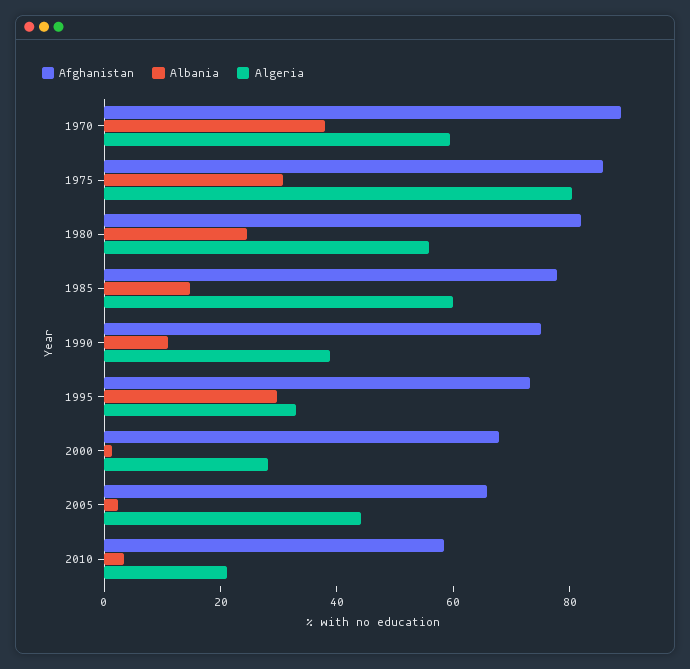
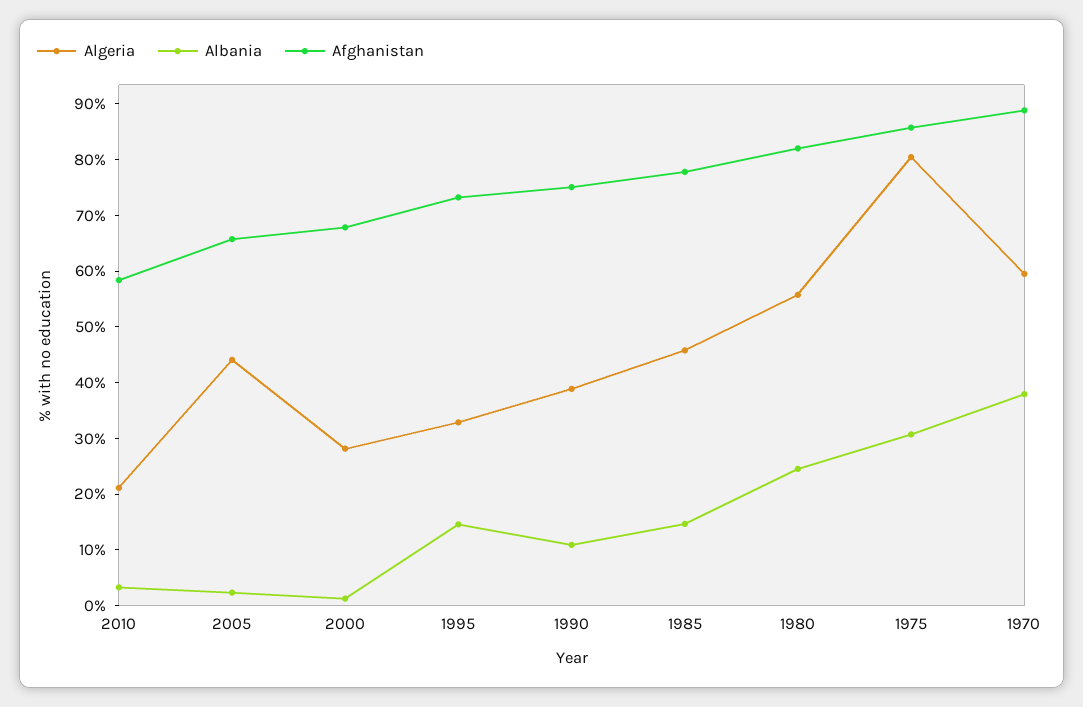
  {
    "Afghanistan": {
      "1970": 88,
      "1975": 86,
      "1980": 82,
      "1985": 78,
      "1990": 76,
      "1995": 74,
      "2000": 68,
      "2005": 66,
      "2010": 58
    },
    "Albania": {
      "1970": 38,
      "1975": 30,
      "1980": 24,
      "1985": 14,
      "1990": 10,
-     "1995": 30,
+     "1995": 14,
      "2000": 2,
      "2005": 2,
      "2010": 4
    },
    "Algeria": {
      "1970": 60,
      "1975": 80,
      "1980": 56,
-     "1985": 60,
+     "1985": 46,
      "1990": 38,
      "1995": 32,
      "2000": 28,
      "2005": 44,
      "2010": 22
    }
  }

